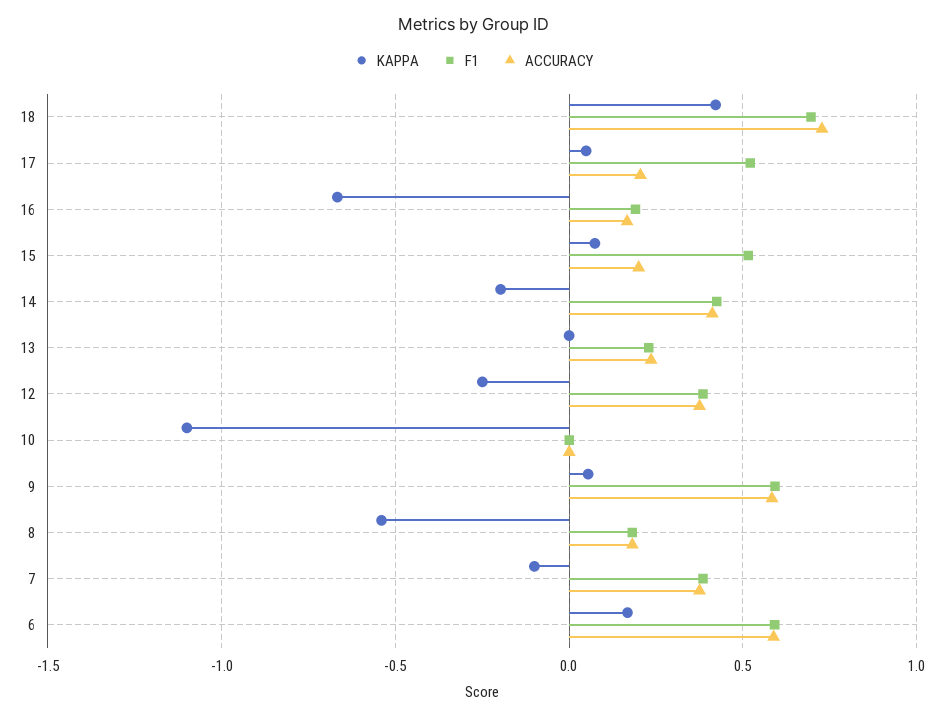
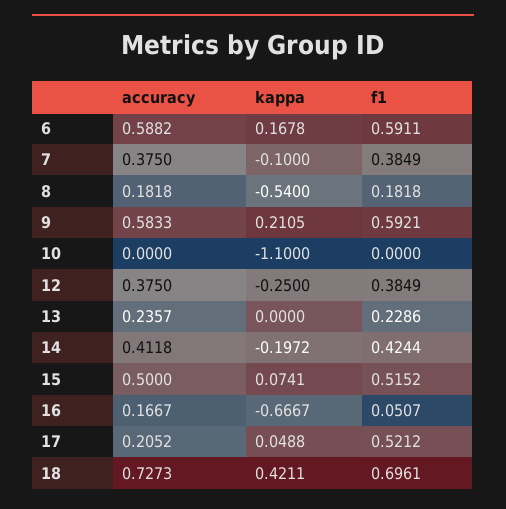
  {
    "KAPPA": {
      "18": 0.4211,
      "17": 0.0488,
      "16": -0.6667,
      "15": 0.0741,
      "14": -0.1972,
      "13": 0,
      "12": -0.25,
      "10": -1.1,
-     "9": 0.05,
+     "9": 0.2105,
      "8": -0.54,
      "7": -0.1,
      "6": 0.1678
    },
    "F1": {
      "18": 0.6961,
      "17": 0.5212,
-     "16": 0.2,
+     "16": 0.0507,
      "15": 0.5152,
      "14": 0.4244,
      "13": 0.2286,
      "12": 0.3849,
      "10": 0,
      "9": 0.5921,
      "8": 0.1818,
      "7": 0.3849,
      "6": 0.5911
    },
    "ACCURACY": {
      "18": 0.7273,
      "17": 0.2052,
      "16": 0.1667,
-     "15": 0.2,
+     "15": 0.5,
      "14": 0.4118,
      "13": 0.2357,
      "12": 0.375,
      "10": 0,
      "9": 0.5833,
      "8": 0.1818,
      "7": 0.375,
      "6": 0.5882
    }
  }

